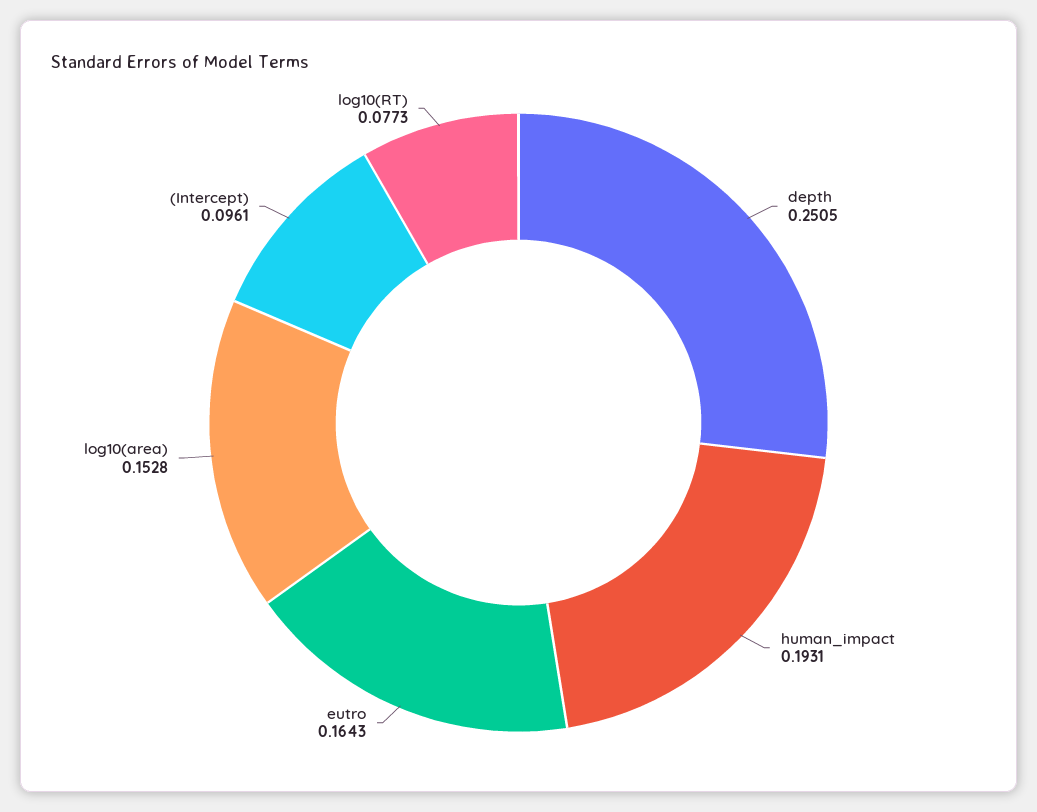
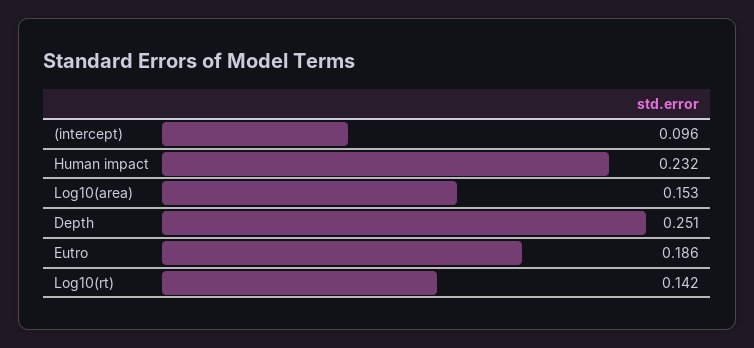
  {
    "depth": 0.2505,
-   "human_impact": 0.1931,
+   "human_impact": 0.232,
-   "eutro": 0.1643,
+   "eutro": 0.186,
    "log10(area)": 0.1528,
    "(Intercept)": 0.0961,
-   "log10(RT)": 0.0773
+   "log10(RT)": 0.142
  }

